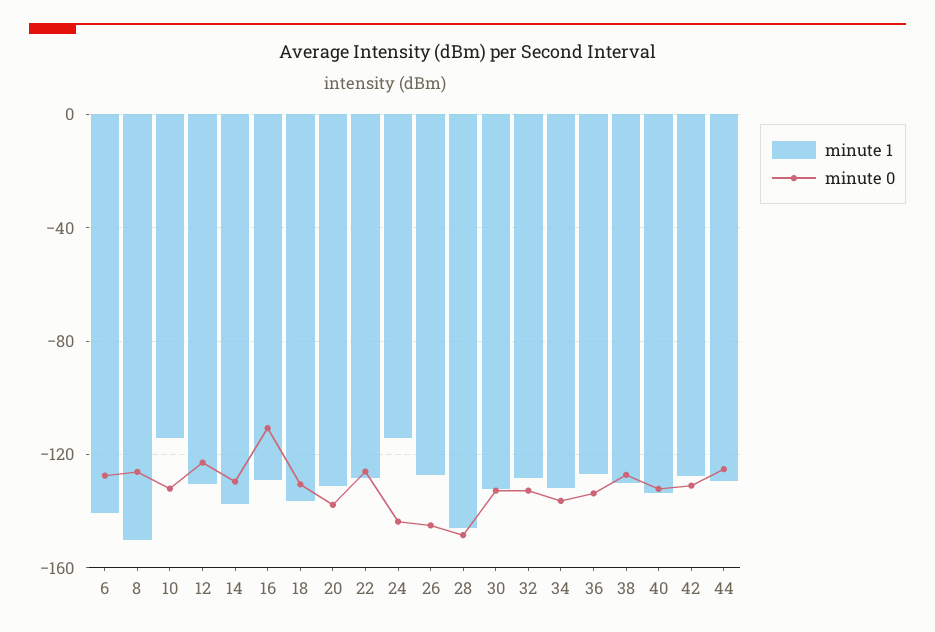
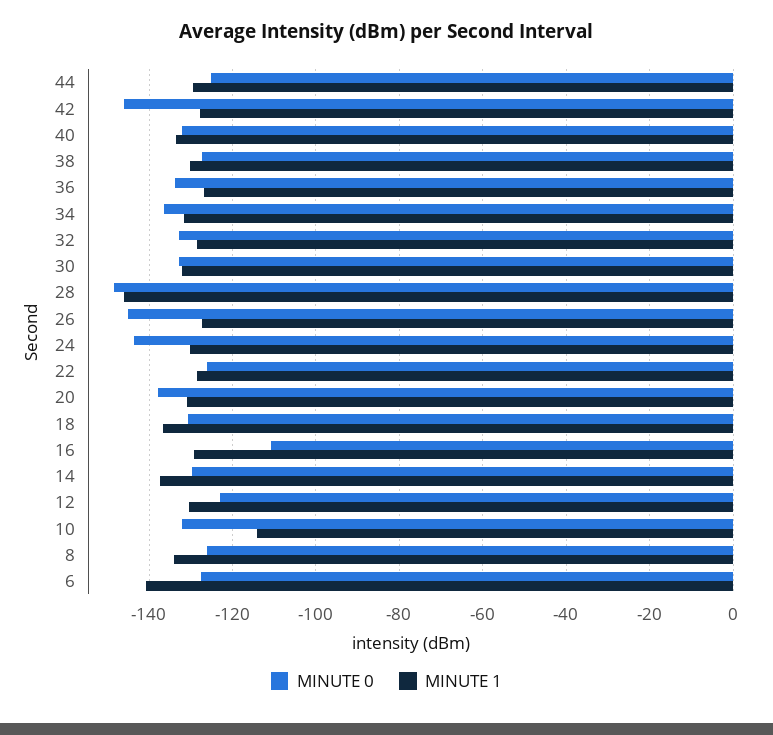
  {
    "minute 1": {
      "6": -140,
-     "8": -150,
+     "8": -134,
      "10": -114,
      "12": -130,
      "14": -138,
      "16": -130,
      "18": -136,
      "20": -132,
      "22": -128,
-     "24": -115,
+     "24": -130,
      "26": -128,
      "28": -146,
      "30": -132,
      "32": -128,
      "34": -132,
      "36": -126,
      "38": -130,
      "40": -134,
      "42": -128,
      "44": -130
    },
    "minute 0": {
      "6": -128,
      "8": -126,
      "10": -132,
      "12": -122,
      "14": -130,
      "16": -110,
      "18": -130,
      "20": -138,
      "22": -126,
      "24": -144,
      "26": -146,
      "28": -148,
      "30": -132,
      "32": -132,
      "34": -136,
      "36": -134,
      "38": -128,
      "40": -132,
-     "42": -130,
+     "42": -146,
      "44": -126
    }
  }

